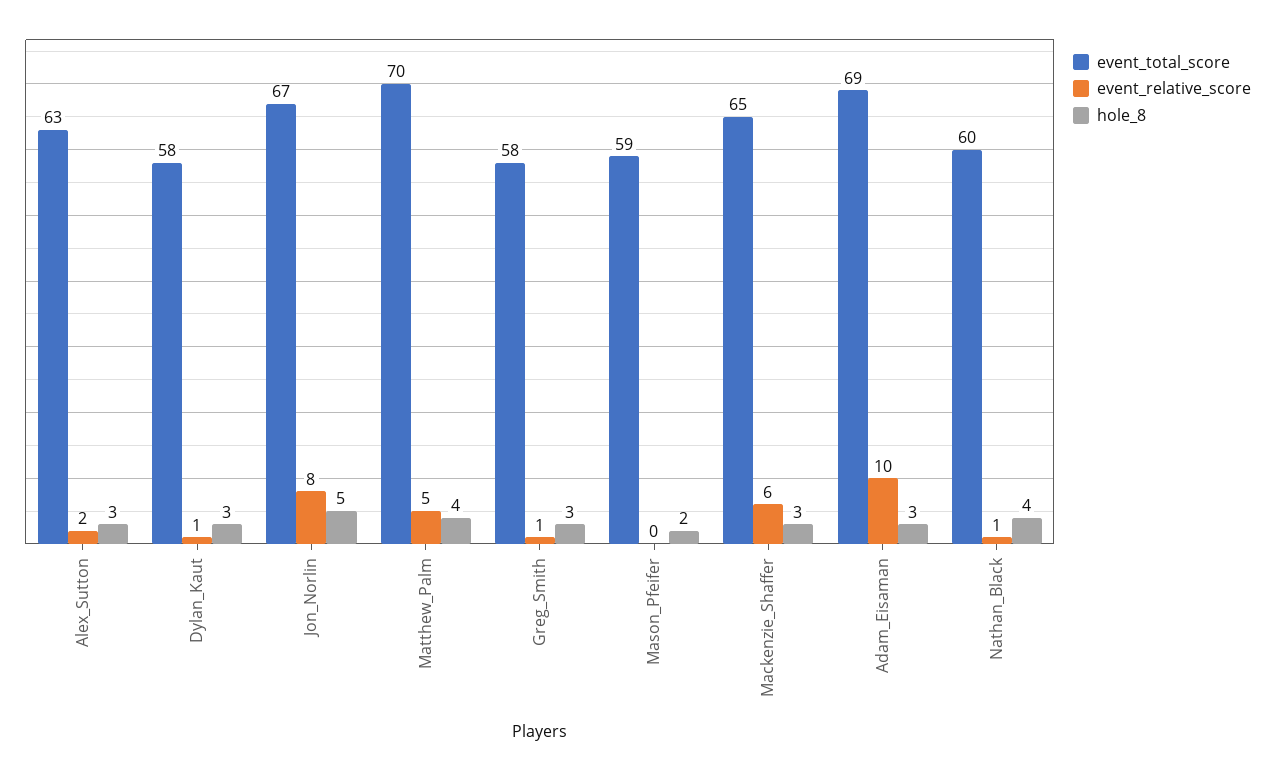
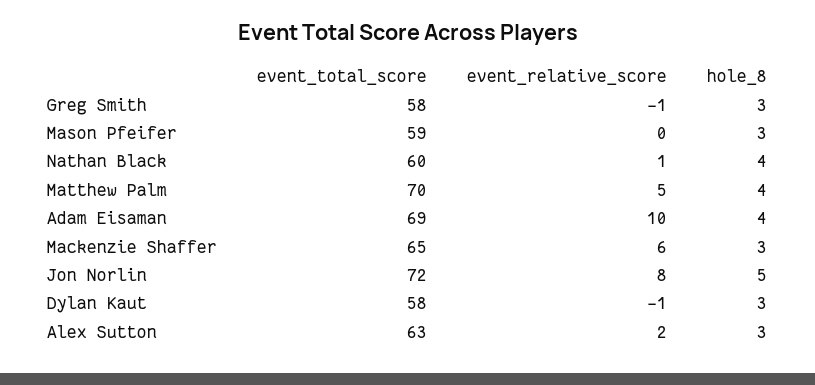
  {
    "event_total_score": {
      "Alex_Sutton": 63,
      "Dylan_Kaut": 58,
-     "Jon_Norlin": 67,
+     "Jon_Norlin": 72,
      "Matthew_Palm": 70,
      "Greg_Smith": 58,
      "Mason_Pfeifer": 59,
      "Mackenzie_Shaffer": 65,
      "Adam_Eisaman": 69,
      "Nathan_Black": 60
    },
    "event_relative_score": {
      "Alex_Sutton": 2,
-     "Dylan_Kaut": 1,
+     "Dylan_Kaut": -1,
      "Jon_Norlin": 8,
      "Matthew_Palm": 5,
-     "Greg_Smith": 1,
+     "Greg_Smith": -1,
      "Mason_Pfeifer": 0,
      "Mackenzie_Shaffer": 6,
      "Adam_Eisaman": 10,
      "Nathan_Black": 1
    },
    "hole_8": {
      "Alex_Sutton": 3,
      "Dylan_Kaut": 3,
      "Jon_Norlin": 5,
      "Matthew_Palm": 4,
      "Greg_Smith": 3,
-     "Mason_Pfeifer": 2,
+     "Mason_Pfeifer": 3,
      "Mackenzie_Shaffer": 3,
-     "Adam_Eisaman": 3,
+     "Adam_Eisaman": 4,
      "Nathan_Black": 4
    }
  }

